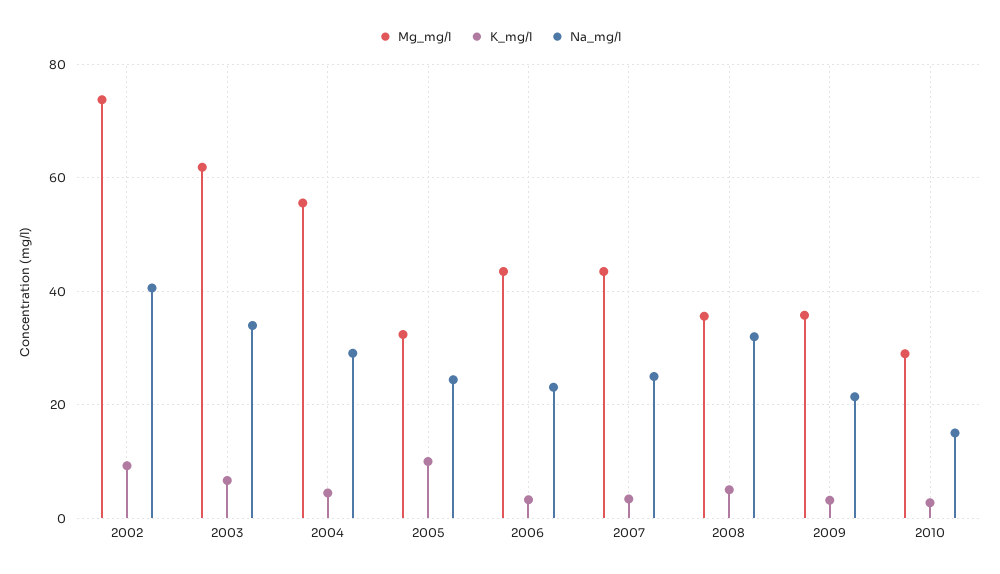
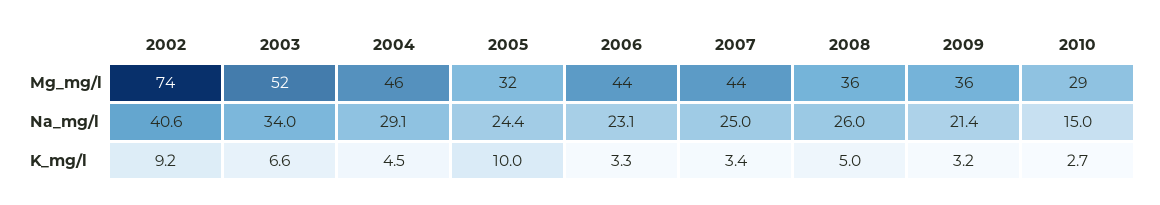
  {
    "Mg_mg/l": {
      "2002": 74,
-     "2003": 62,
+     "2003": 52,
-     "2004": 56,
+     "2004": 46,
      "2005": 32,
      "2006": 44,
      "2007": 44,
      "2008": 36,
      "2009": 36,
      "2010": 29
    },
    "K_mg/l": {
      "2002": 9.2,
      "2003": 6.6,
      "2004": 4.5,
      "2005": 10,
      "2006": 3.3,
      "2007": 3.4,
      "2008": 5,
      "2009": 3.2,
      "2010": 2.7
    },
    "Na_mg/l": {
      "2002": 40.6,
      "2003": 34,
      "2004": 29.1,
      "2005": 24.4,
      "2006": 23.1,
      "2007": 25,
-     "2008": 32,
+     "2008": 26,
      "2009": 21.4,
      "2010": 15
    }
  }

